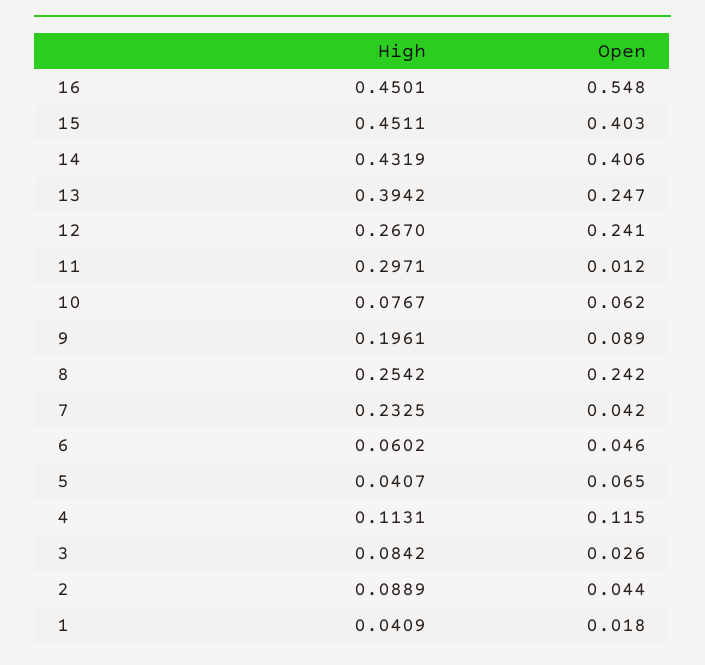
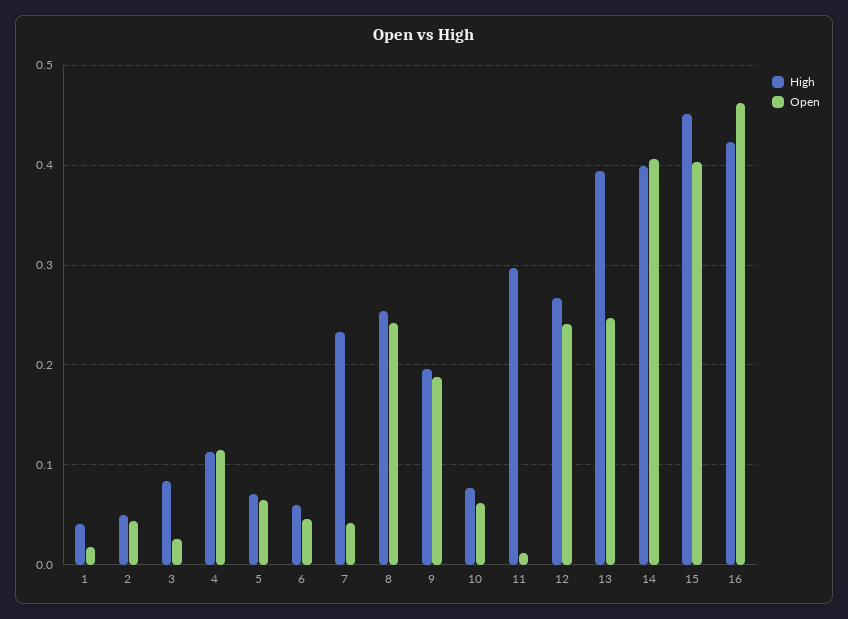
  {
    "High": {
-     "16": 0.4501,
+     "16": 0.42,
      "15": 0.4511,
-     "14": 0.4319,
+     "14": 0.4,
      "13": 0.3942,
      "12": 0.267,
      "11": 0.2971,
      "10": 0.0767,
      "9": 0.1961,
      "8": 0.2542,
      "7": 0.2325,
      "6": 0.0602,
-     "5": 0.0407,
+     "5": 0.07,
      "4": 0.1131,
      "3": 0.0842,
-     "2": 0.0889,
+     "2": 0.05,
      "1": 0.0409
    },
    "Open": {
-     "16": 0.548,
+     "16": 0.46,
      "15": 0.403,
      "14": 0.406,
      "13": 0.247,
      "12": 0.241,
      "11": 0.012,
      "10": 0.062,
-     "9": 0.089,
+     "9": 0.19,
      "8": 0.242,
      "7": 0.042,
      "6": 0.046,
      "5": 0.065,
      "4": 0.115,
      "3": 0.026,
      "2": 0.044,
      "1": 0.018
    }
  }

